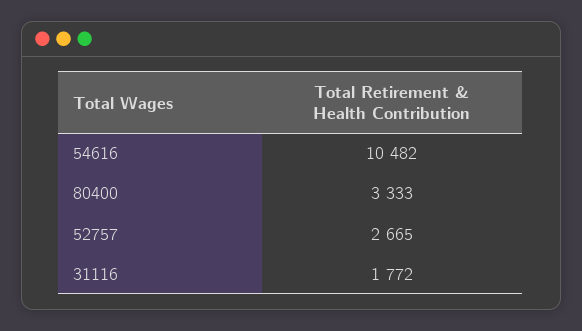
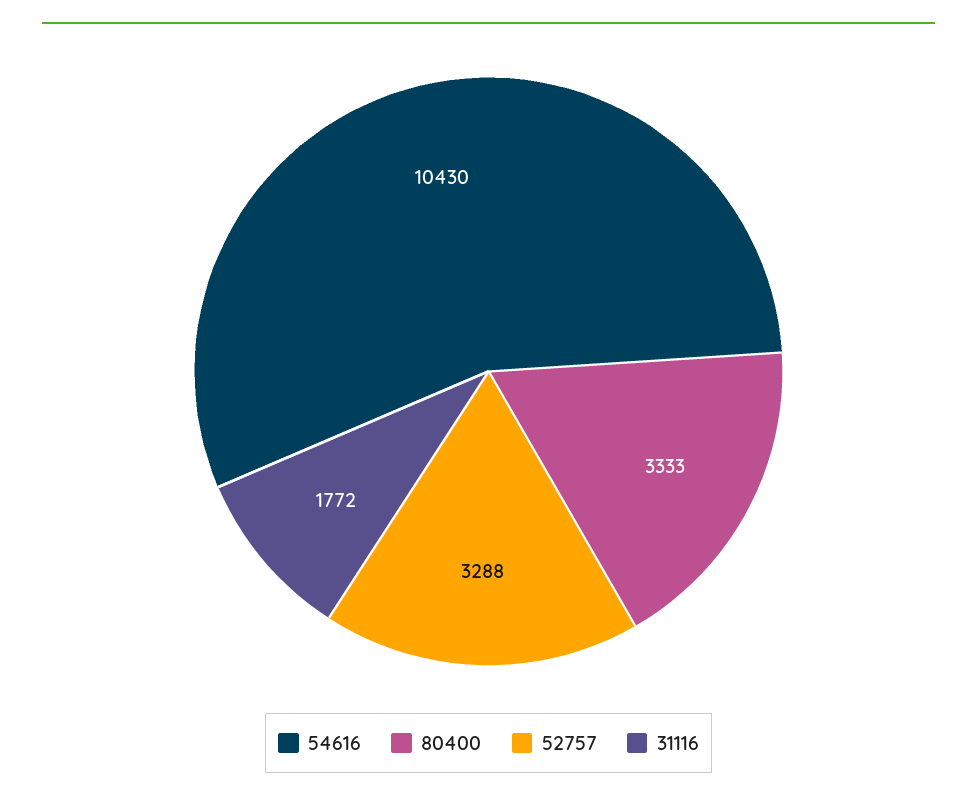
  {
-   "54616": 10482,
+   "54616": 10430,
    "80400": 3333,
-   "52757": 2665,
+   "52757": 3288,
    "31116": 1772
  }

